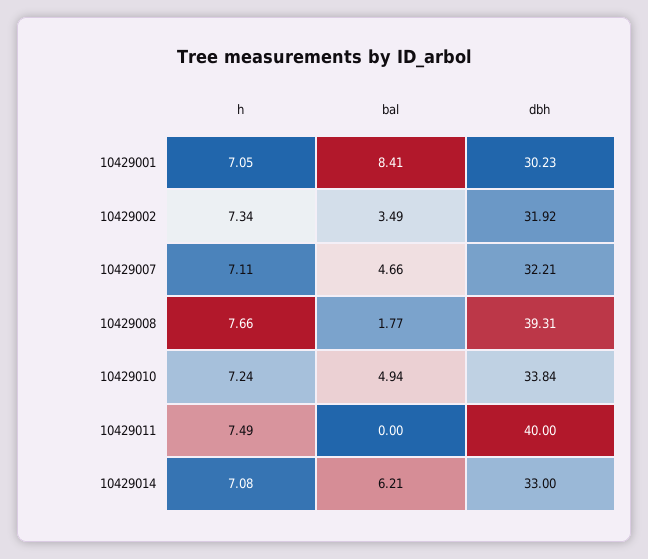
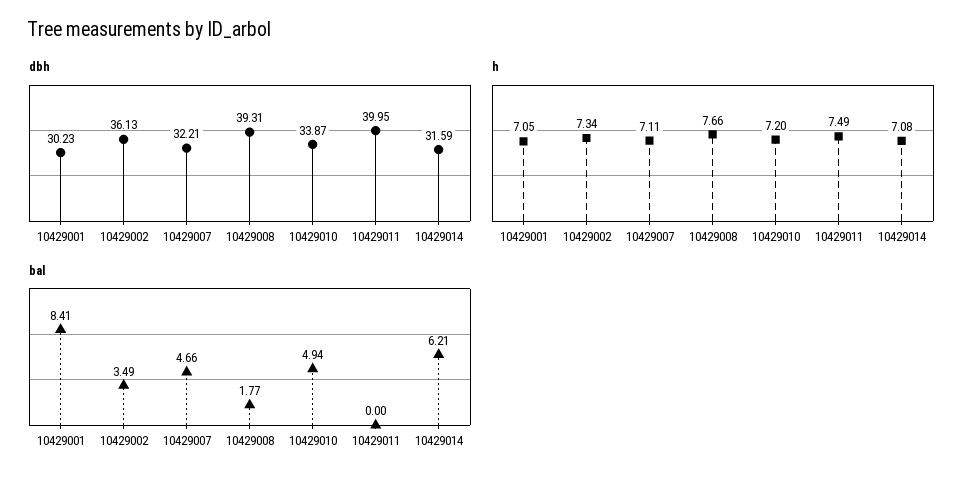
  {
    "h": {
      "10429001": 7.05,
      "10429002": 7.34,
      "10429007": 7.11,
      "10429008": 7.66,
-     "10429010": 7.24,
+     "10429010": 7.2,
      "10429011": 7.49,
      "10429014": 7.08
    },
    "bal": {
      "10429001": 8.41,
      "10429002": 3.49,
      "10429007": 4.66,
      "10429008": 1.77,
      "10429010": 4.94,
      "10429011": 0,
      "10429014": 6.21
    },
    "dbh": {
      "10429001": 30.23,
-     "10429002": 31.92,
+     "10429002": 36.13,
      "10429007": 32.21,
      "10429008": 39.31,
-     "10429010": 33.84,
+     "10429010": 33.87,
-     "10429011": 40,
+     "10429011": 39.95,
-     "10429014": 33
+     "10429014": 31.59
    }
  }

